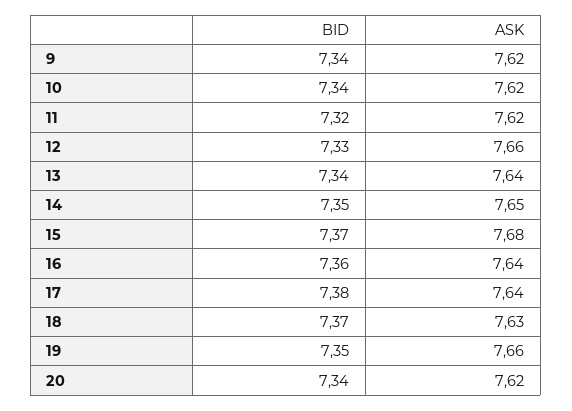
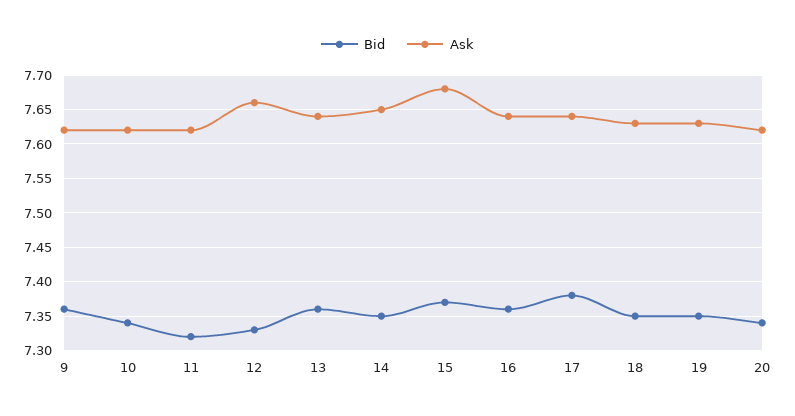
  {
    "BID": {
-     "9": 7.34,
+     "9": 7.36,
      "10": 7.34,
      "11": 7.32,
      "12": 7.33,
-     "13": 7.34,
+     "13": 7.36,
      "14": 7.35,
      "15": 7.37,
      "16": 7.36,
      "17": 7.38,
-     "18": 7.37,
+     "18": 7.35,
      "19": 7.35,
      "20": 7.34
    },
    "ASK": {
      "9": 7.62,
      "10": 7.62,
      "11": 7.62,
      "12": 7.66,
      "13": 7.64,
      "14": 7.65,
      "15": 7.68,
      "16": 7.64,
      "17": 7.64,
      "18": 7.63,
-     "19": 7.66,
+     "19": 7.63,
      "20": 7.62
    }
  }

